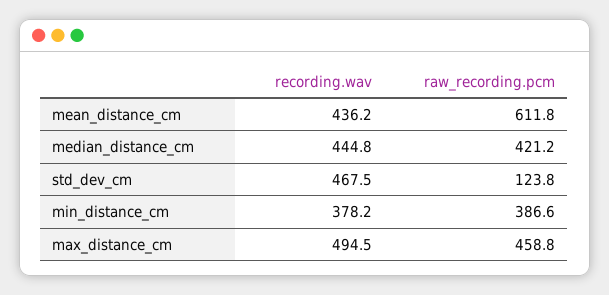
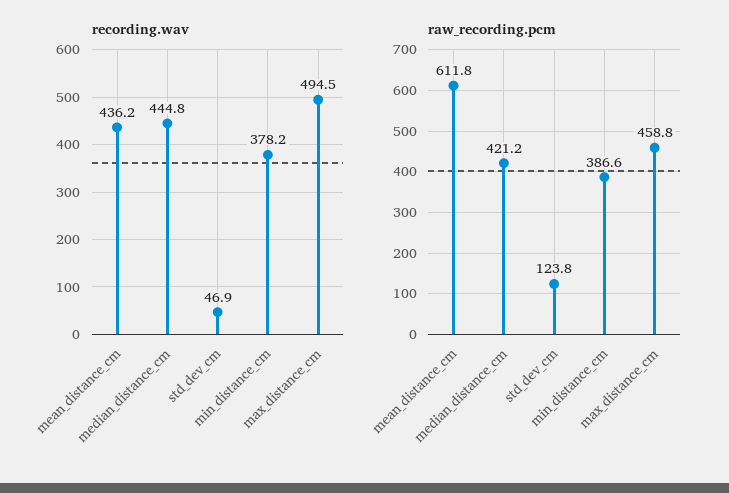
  {
    "recording.wav": {
      "mean_distance_cm": 436.2,
      "median_distance_cm": 444.8,
-     "std_dev_cm": 467.5,
+     "std_dev_cm": 46.9,
      "min_distance_cm": 378.2,
      "max_distance_cm": 494.5
    },
    "raw_recording.pcm": {
      "mean_distance_cm": 611.8,
      "median_distance_cm": 421.2,
      "std_dev_cm": 123.8,
      "min_distance_cm": 386.6,
      "max_distance_cm": 458.8
    }
  }

